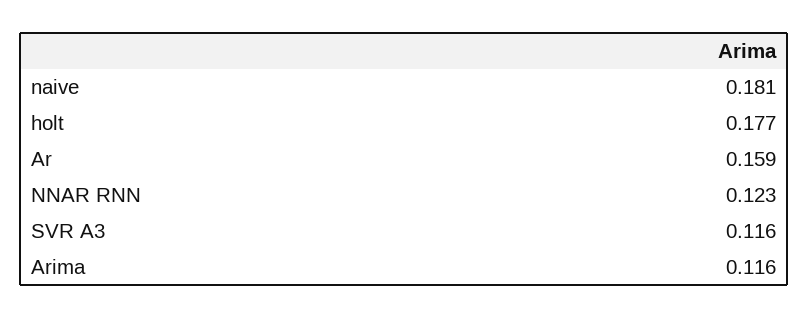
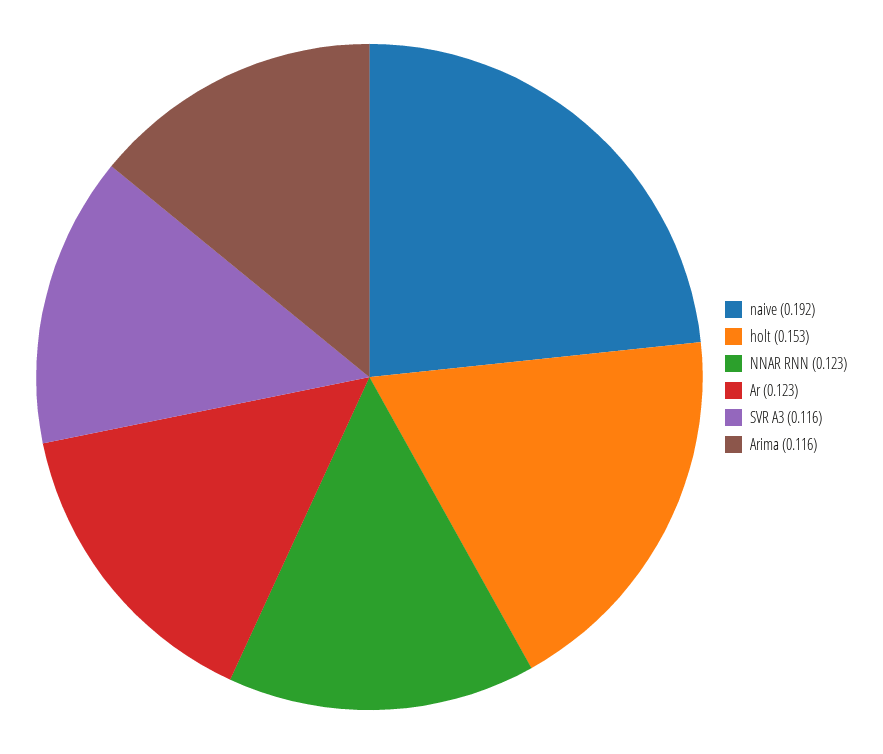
  {
-   "naive": 0.181,
+   "naive": 0.192,
-   "holt": 0.177,
+   "holt": 0.153,
-   "Ar": 0.159,
+   "Ar": 0.123,
    "NNAR RNN": 0.123,
    "SVR A3": 0.116,
    "Arima": 0.116
  }

